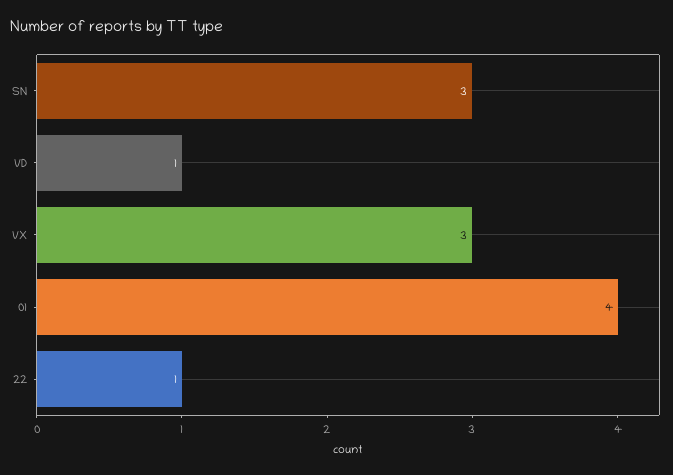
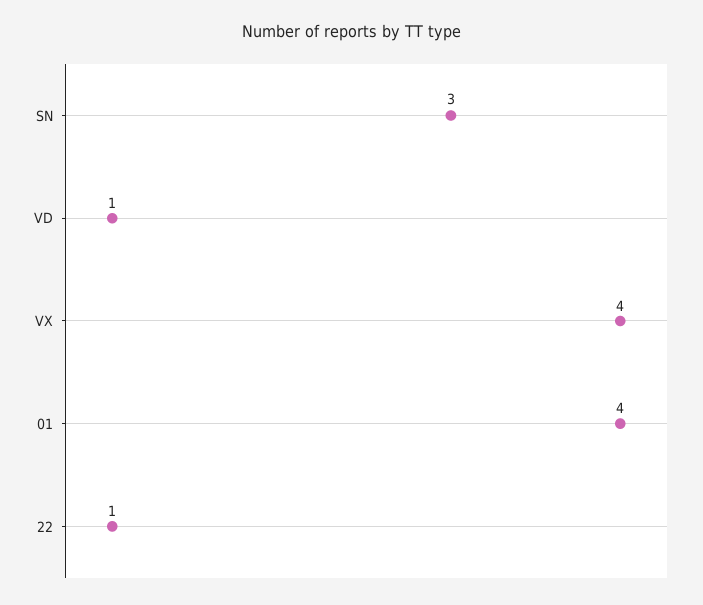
  {
    "SN": 3,
    "VD": 1,
-   "VX": 3,
+   "VX": 4,
    "01": 4,
    "22": 1
  }

